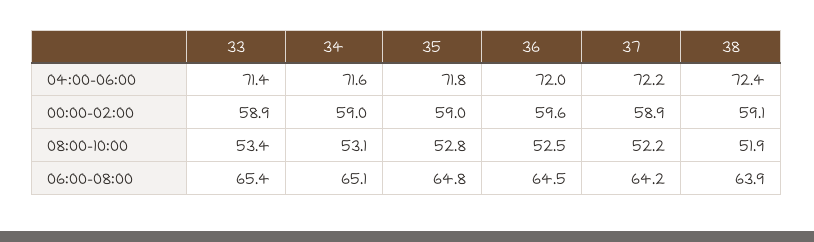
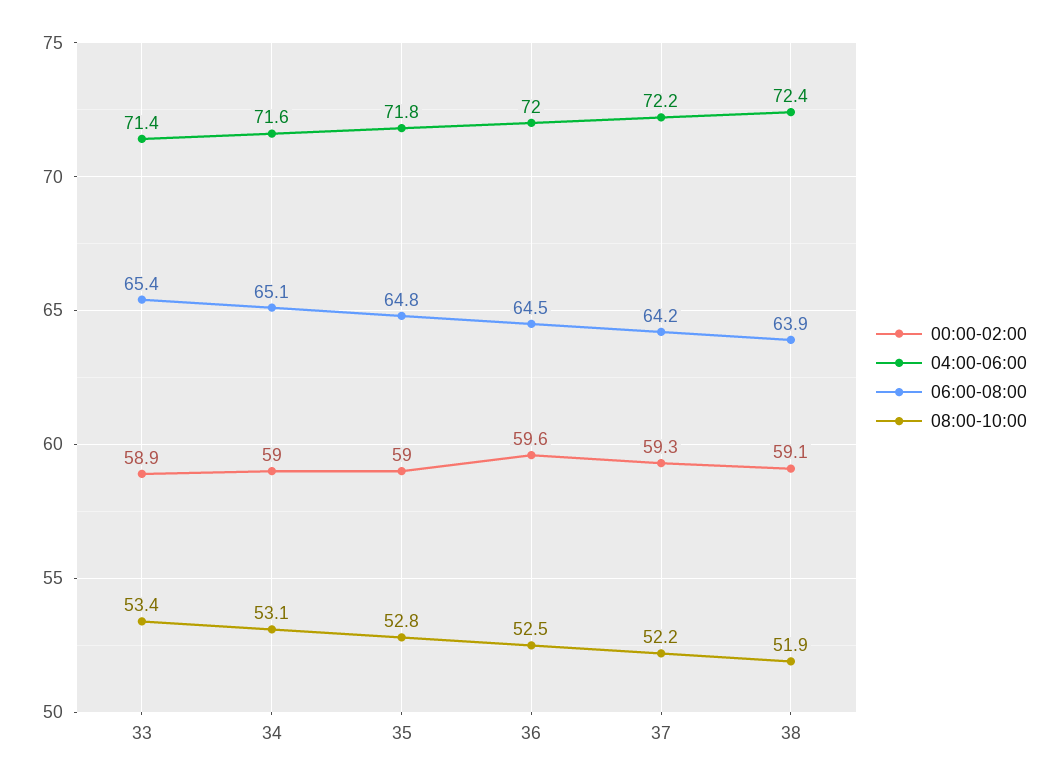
  {
    "04:00-06:00": {
      "33": 71.4,
      "34": 71.6,
      "35": 71.8,
      "36": 72,
      "37": 72.2,
      "38": 72.4
    },
    "00:00-02:00": {
      "33": 58.9,
      "34": 59,
      "35": 59,
      "36": 59.6,
-     "37": 58.9,
+     "37": 59.3,
      "38": 59.1
    },
    "08:00-10:00": {
      "33": 53.4,
      "34": 53.1,
      "35": 52.8,
      "36": 52.5,
      "37": 52.2,
      "38": 51.9
    },
    "06:00-08:00": {
      "33": 65.4,
      "34": 65.1,
      "35": 64.8,
      "36": 64.5,
      "37": 64.2,
      "38": 63.9
    }
  }

